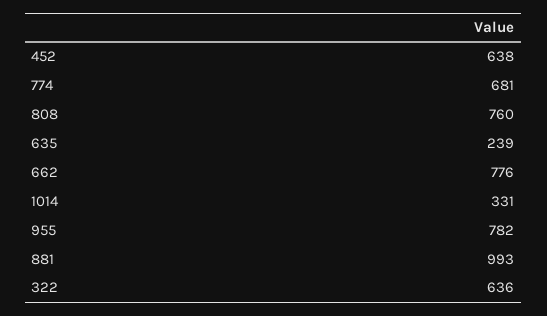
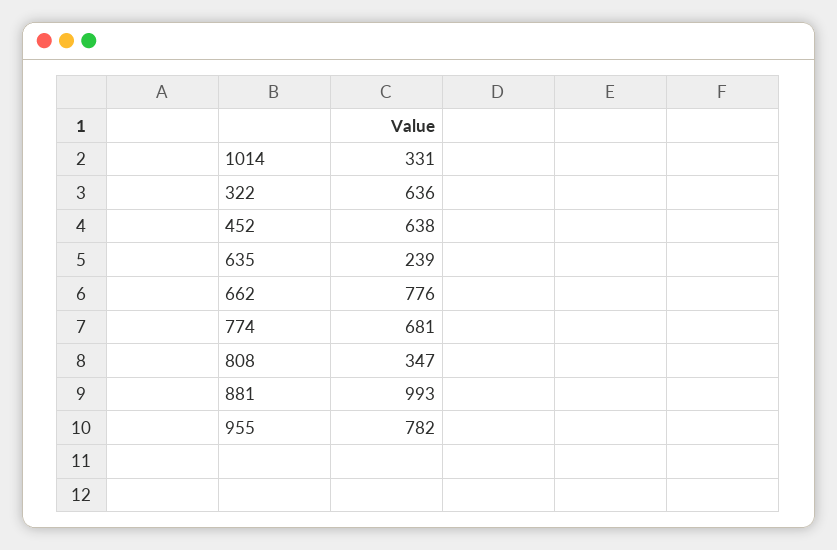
  {
    "452": 638,
    "774": 681,
-   "808": 760,
+   "808": 347,
    "635": 239,
    "662": 776,
    "1014": 331,
    "955": 782,
    "881": 993,
    "322": 636
  }

